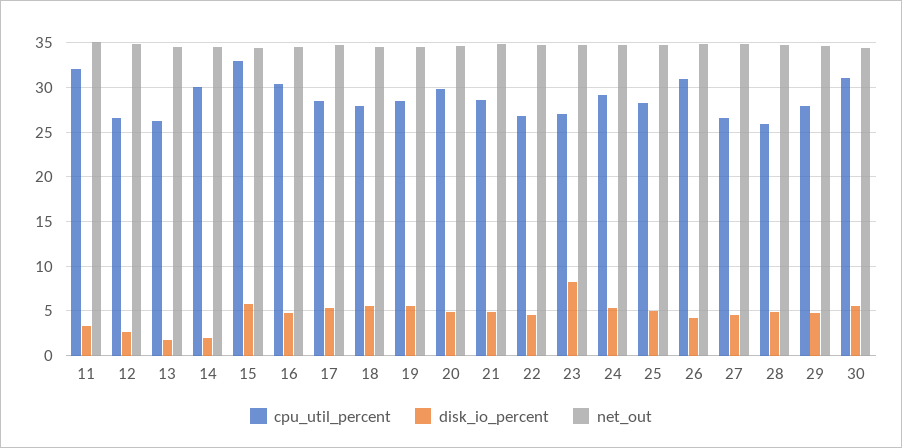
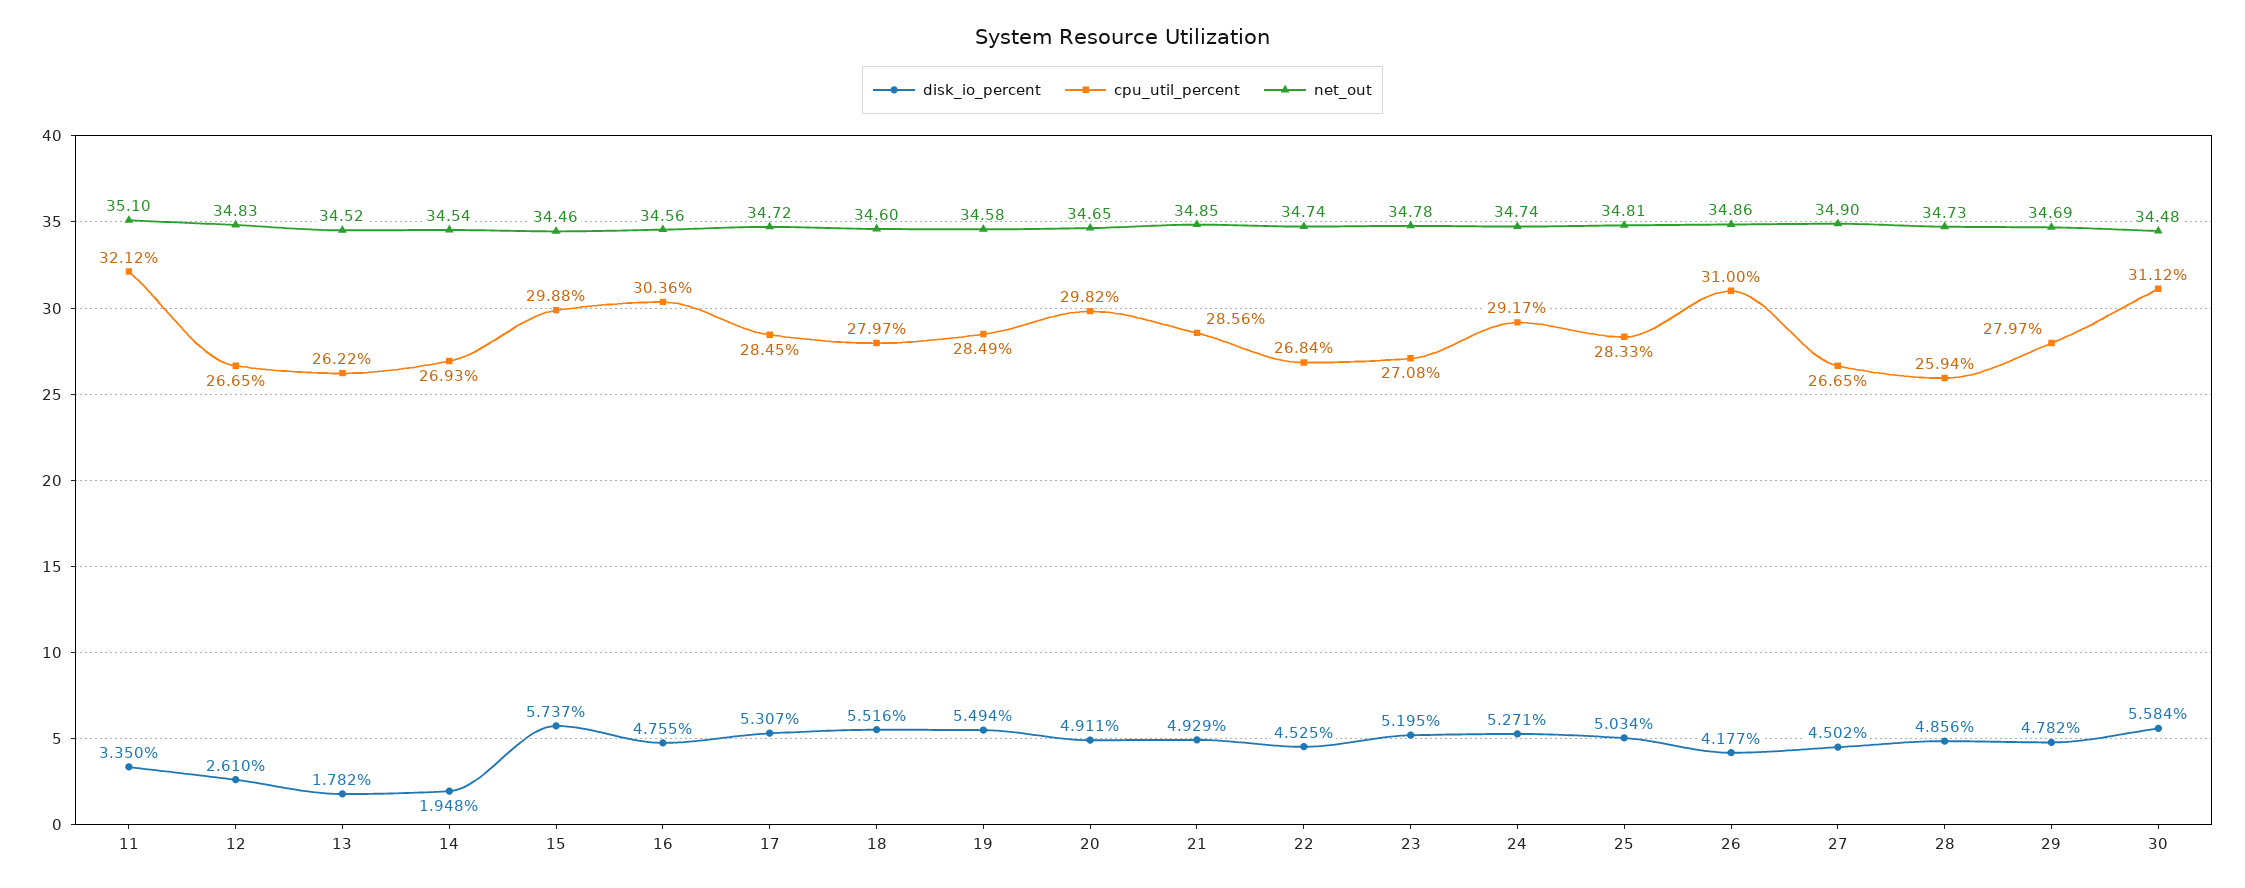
  {
    "cpu_util_percent": {
      "11": 32.12,
      "12": 26.65,
      "13": 26.22,
-     "14": 30,
+     "14": 26.93,
-     "15": 33,
+     "15": 29.88,
      "16": 30.36,
      "17": 28.45,
      "18": 27.97,
      "19": 28.49,
      "20": 29.82,
      "21": 28.56,
      "22": 26.84,
      "23": 27.08,
      "24": 29.17,
      "25": 28.33,
      "26": 31,
      "27": 26.65,
      "28": 25.94,
      "29": 27.97,
      "30": 31.12
    },
    "disk_io_percent": {
      "11": 3.35,
      "12": 2.61,
      "13": 1.782,
      "14": 1.948,
      "15": 5.737,
      "16": 4.755,
      "17": 5.307,
      "18": 5.516,
      "19": 5.494,
      "20": 4.911,
      "21": 4.929,
      "22": 4.525,
-     "23": 8,
+     "23": 5.195,
      "24": 5.271,
      "25": 5.034,
      "26": 4.177,
      "27": 4.502,
      "28": 4.856,
      "29": 4.782,
      "30": 5.584
    },
    "net_out": {
      "11": 35.1,
      "12": 34.83,
      "13": 34.52,
      "14": 34.54,
      "15": 34.46,
      "16": 34.56,
      "17": 34.72,
      "18": 34.6,
      "19": 34.58,
      "20": 34.65,
      "21": 34.85,
      "22": 34.74,
      "23": 34.78,
      "24": 34.74,
      "25": 34.81,
      "26": 34.86,
      "27": 34.9,
      "28": 34.73,
      "29": 34.69,
      "30": 34.48
    }
  }

